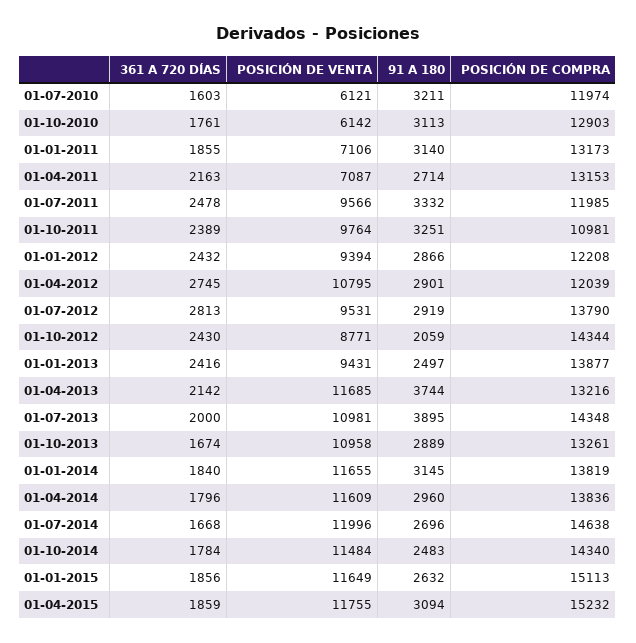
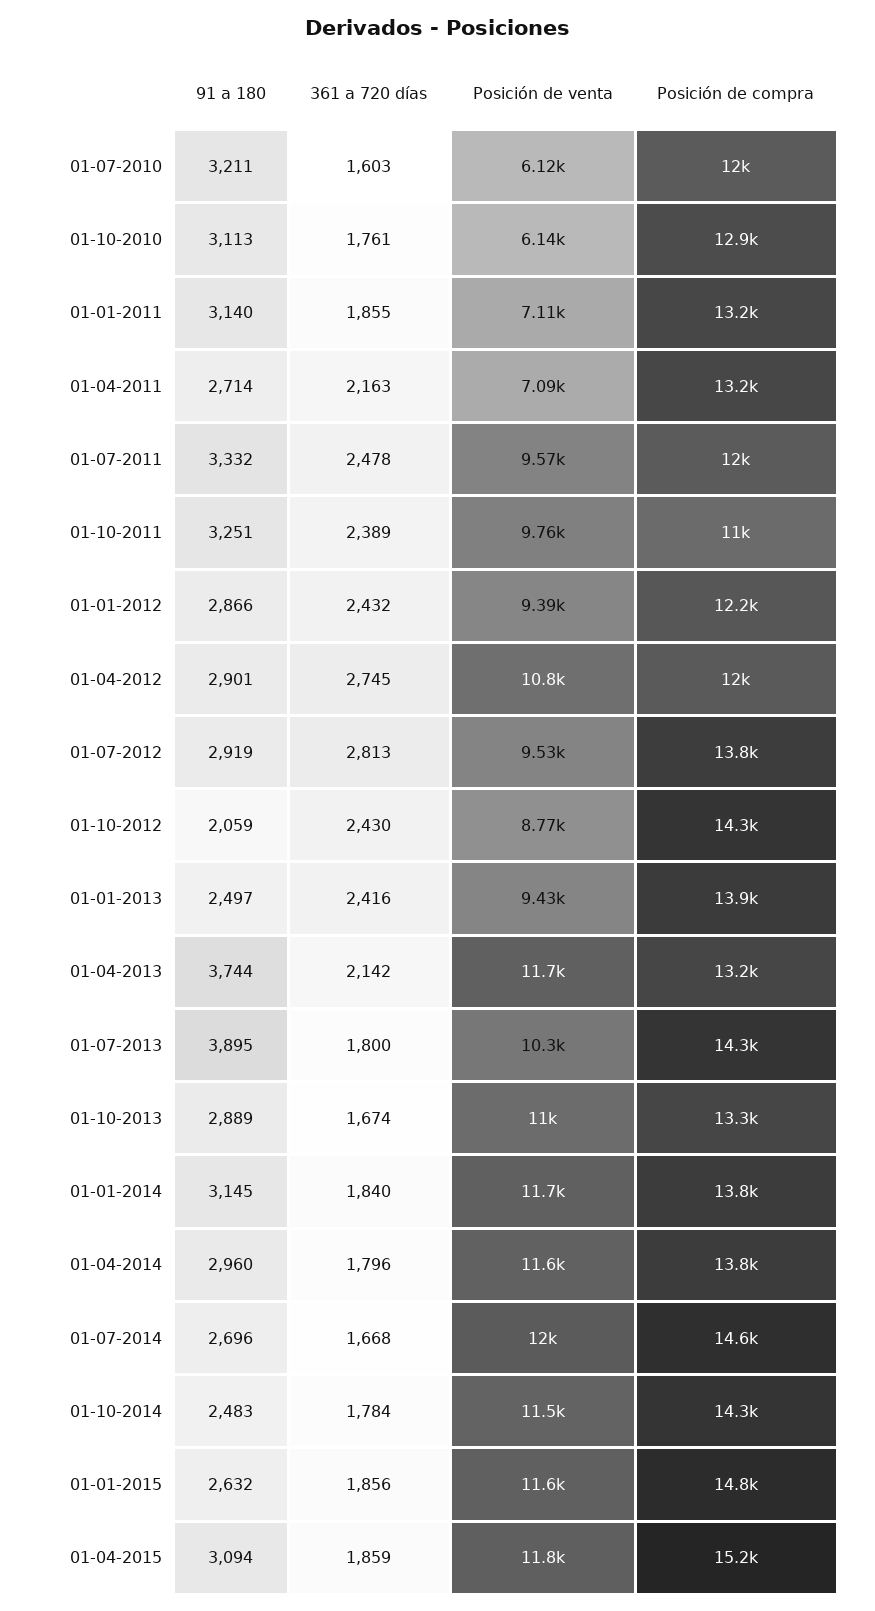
  {
    "361 A 720 DÍAS": {
      "01-07-2010": 1603,
      "01-10-2010": 1761,
      "01-01-2011": 1855,
      "01-04-2011": 2163,
      "01-07-2011": 2478,
      "01-10-2011": 2389,
      "01-01-2012": 2432,
      "01-04-2012": 2745,
      "01-07-2012": 2813,
      "01-10-2012": 2430,
      "01-01-2013": 2416,
      "01-04-2013": 2142,
-     "01-07-2013": 2000,
+     "01-07-2013": 1800,
      "01-10-2013": 1674,
      "01-01-2014": 1840,
      "01-04-2014": 1796,
      "01-07-2014": 1668,
      "01-10-2014": 1784,
      "01-01-2015": 1856,
      "01-04-2015": 1859
    },
    "POSICIÓN DE VENTA": {
      "01-07-2010": 6121,
      "01-10-2010": 6142,
      "01-01-2011": 7106,
      "01-04-2011": 7087,
      "01-07-2011": 9566,
      "01-10-2011": 9764,
      "01-01-2012": 9394,
      "01-04-2012": 10795,
      "01-07-2012": 9531,
      "01-10-2012": 8771,
      "01-01-2013": 9431,
      "01-04-2013": 11685,
-     "01-07-2013": 10981,
+     "01-07-2013": 10300,
      "01-10-2013": 10958,
      "01-01-2014": 11655,
      "01-04-2014": 11609,
      "01-07-2014": 11996,
      "01-10-2014": 11484,
      "01-01-2015": 11649,
      "01-04-2015": 11755
    },
    "91 A 180": {
      "01-07-2010": 3211,
      "01-10-2010": 3113,
      "01-01-2011": 3140,
      "01-04-2011": 2714,
      "01-07-2011": 3332,
      "01-10-2011": 3251,
      "01-01-2012": 2866,
      "01-04-2012": 2901,
      "01-07-2012": 2919,
      "01-10-2012": 2059,
      "01-01-2013": 2497,
      "01-04-2013": 3744,
      "01-07-2013": 3895,
      "01-10-2013": 2889,
      "01-01-2014": 3145,
      "01-04-2014": 2960,
      "01-07-2014": 2696,
      "01-10-2014": 2483,
      "01-01-2015": 2632,
      "01-04-2015": 3094
    },
    "POSICIÓN DE COMPRA": {
      "01-07-2010": 11974,
      "01-10-2010": 12903,
      "01-01-2011": 13173,
      "01-04-2011": 13153,
      "01-07-2011": 11985,
      "01-10-2011": 10981,
      "01-01-2012": 12208,
      "01-04-2012": 12039,
      "01-07-2012": 13790,
      "01-10-2012": 14344,
      "01-01-2013": 13877,
      "01-04-2013": 13216,
      "01-07-2013": 14348,
      "01-10-2013": 13261,
      "01-01-2014": 13819,
      "01-04-2014": 13836,
      "01-07-2014": 14638,
      "01-10-2014": 14340,
-     "01-01-2015": 15113,
+     "01-01-2015": 14800,
      "01-04-2015": 15232
    }
  }

